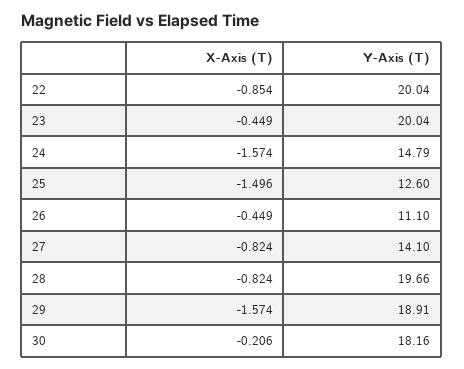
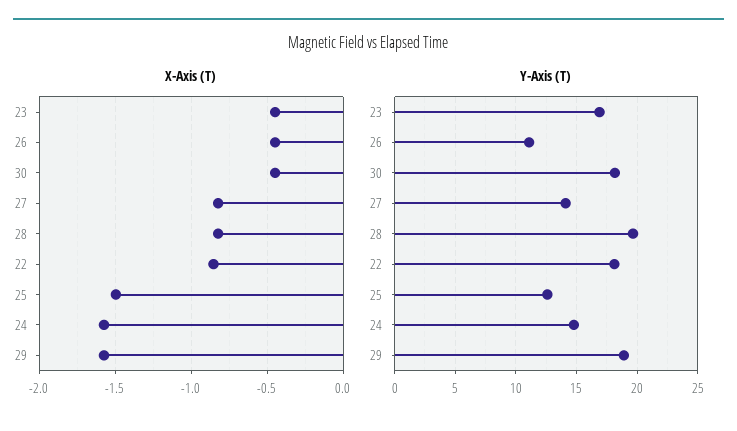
  {
    "X-Axis (T)": {
      "22": -0.854,
      "23": -0.449,
      "24": -1.574,
      "25": -1.496,
      "26": -0.449,
      "27": -0.824,
      "28": -0.824,
      "29": -1.574,
-     "30": -0.206
+     "30": -0.45
    },
    "Y-Axis (T)": {
-     "22": 20.04,
+     "22": 18,
-     "23": 20.04,
+     "23": 17,
      "24": 14.79,
      "25": 12.6,
      "26": 11.1,
      "27": 14.1,
      "28": 19.66,
      "29": 18.91,
      "30": 18.16
    }
  }

